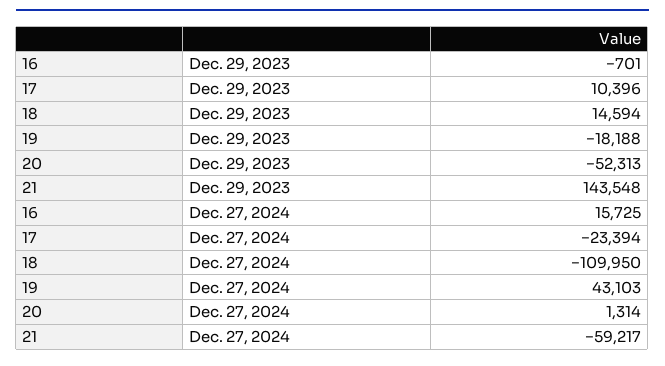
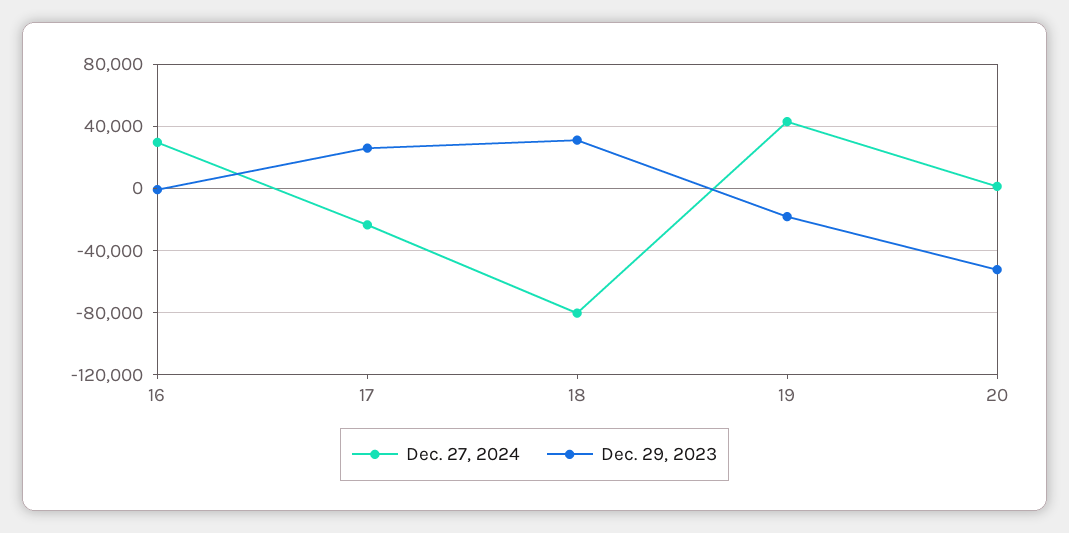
  {
    "Dec. 29, 2023": {
      "16": -701,
-     "17": 10396,
+     "17": 25000,
-     "18": 14594,
+     "18": 30000,
      "19": -18188,
-     "20": -52313,
+     "20": -52313
-     "21": 143548
    },
    "Dec. 27, 2024": {
-     "16": 15725,
+     "16": 30000,
      "17": -23394,
-     "18": -109950,
+     "18": -80000,
      "19": 43103,
-     "20": 1314,
+     "20": 1314
-     "21": -59217
    }
  }

